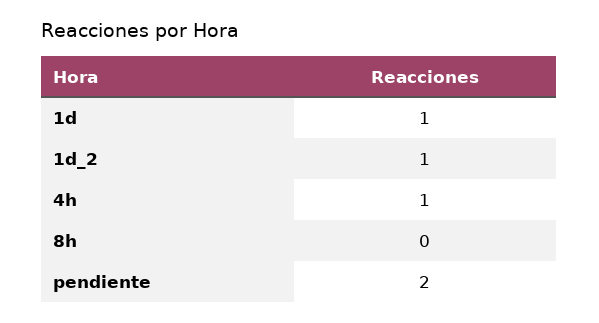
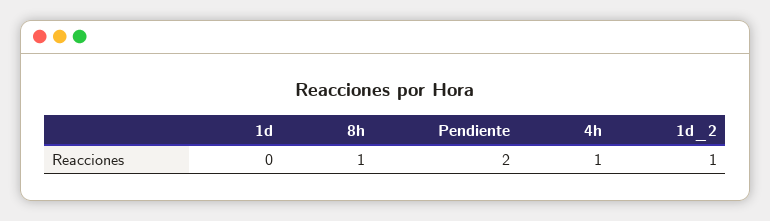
  {
-   "1d": 1,
+   "1d": 0,
    "1d_2": 1,
    "4h": 1,
-   "8h": 0,
+   "8h": 1,
    "pendiente": 2
  }

